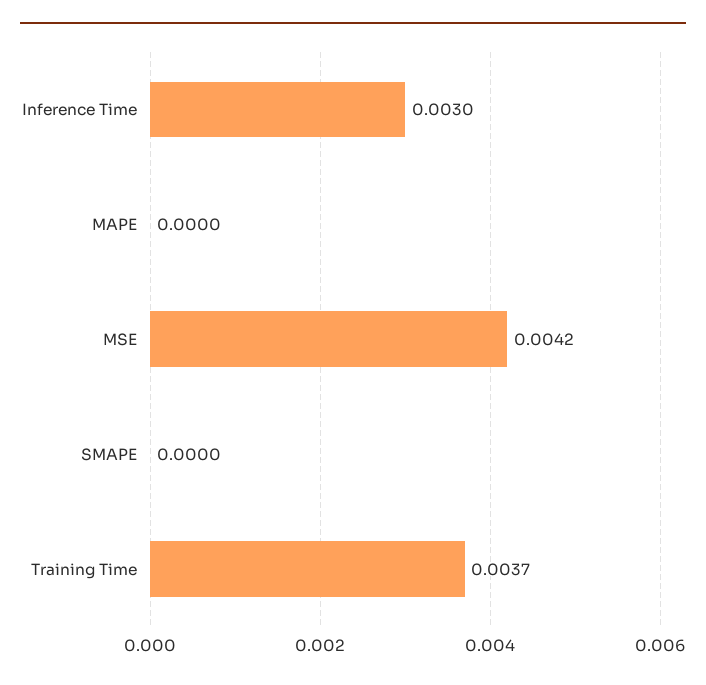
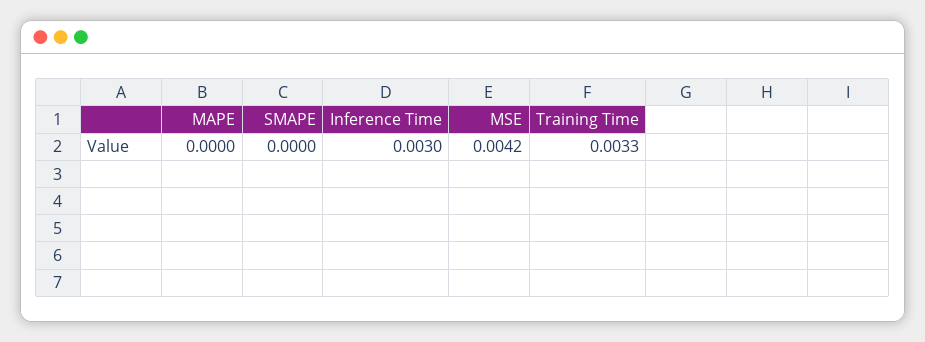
  {
    "Inference Time": 0.003,
    "MAPE": 0,
    "MSE": 0.0042,
    "SMAPE": 0,
-   "Training Time": 0.0037
+   "Training Time": 0.0033
  }

